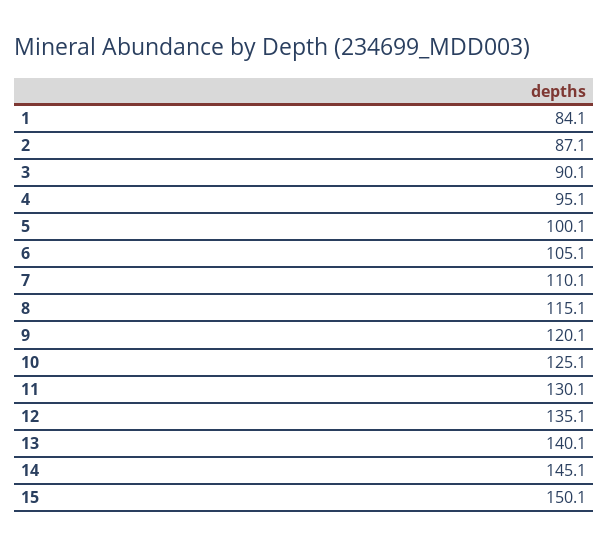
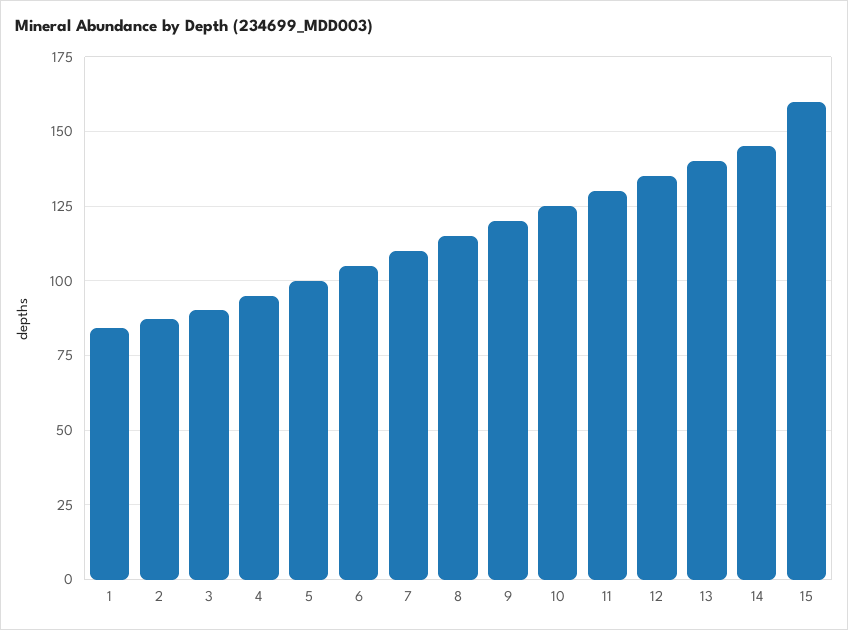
  {
    "1": 84.1,
    "2": 87.1,
    "3": 90.1,
    "4": 95.1,
    "5": 100.1,
    "6": 105.1,
    "7": 110.1,
    "8": 115.1,
    "9": 120.1,
    "10": 125.1,
    "11": 130.1,
    "12": 135.1,
    "13": 140.1,
    "14": 145.1,
-   "15": 150.1
+   "15": 160
  }

